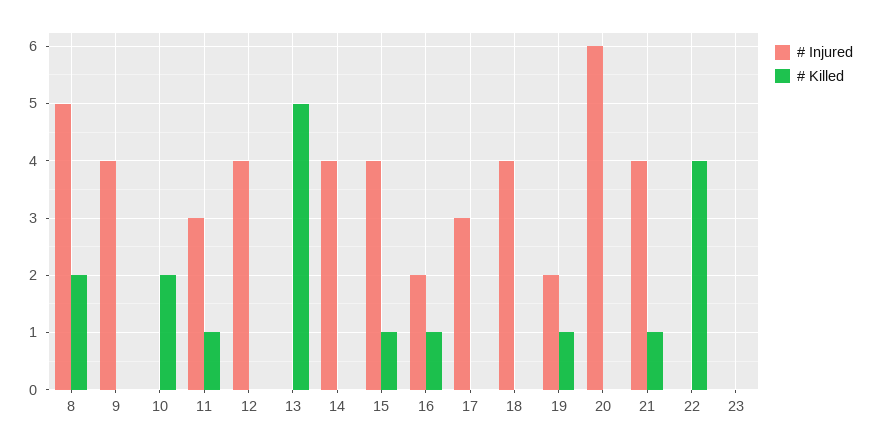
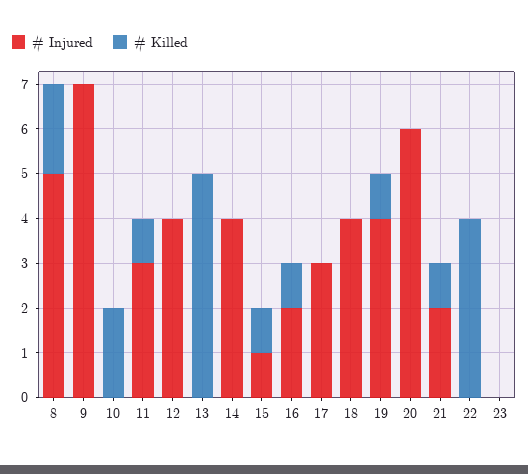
  {
    "# Injured": {
      "8": 5,
-     "9": 4,
+     "9": 7,
      "10": 0,
      "11": 3,
      "12": 4,
      "13": 0,
      "14": 4,
-     "15": 4,
+     "15": 1,
      "16": 2,
      "17": 3,
      "18": 4,
-     "19": 2,
+     "19": 4,
      "20": 6,
-     "21": 4,
+     "21": 2,
      "22": 0,
      "23": 0
    },
    "# Killed": {
      "8": 2,
      "9": 0,
      "10": 2,
      "11": 1,
      "12": 0,
      "13": 5,
      "14": 0,
      "15": 1,
      "16": 1,
      "17": 0,
      "18": 0,
      "19": 1,
      "20": 0,
      "21": 1,
      "22": 4,
      "23": 0
    }
  }

